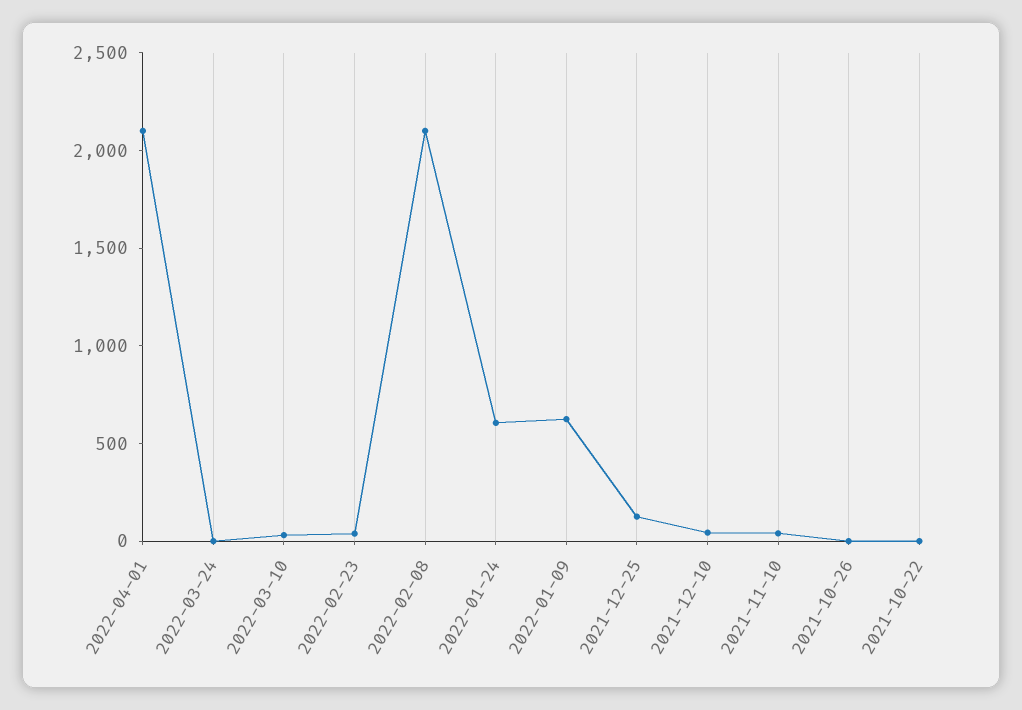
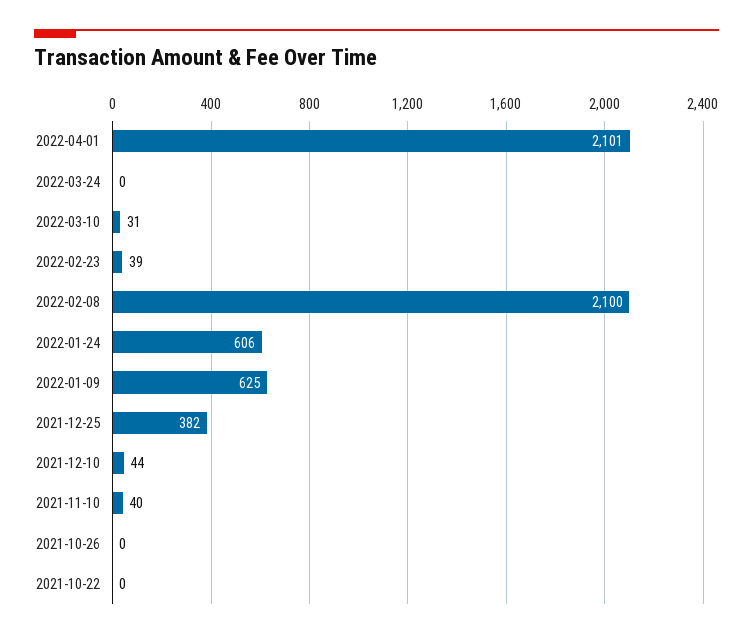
  {
    "2022-04-01": 2101,
    "2022-03-24": 0,
    "2022-03-10": 31,
    "2022-02-23": 39,
    "2022-02-08": 2100,
    "2022-01-24": 606,
    "2022-01-09": 625,
-   "2021-12-25": 100,
+   "2021-12-25": 382,
    "2021-12-10": 44,
    "2021-11-10": 40,
    "2021-10-26": 0,
    "2021-10-22": 0
  }

